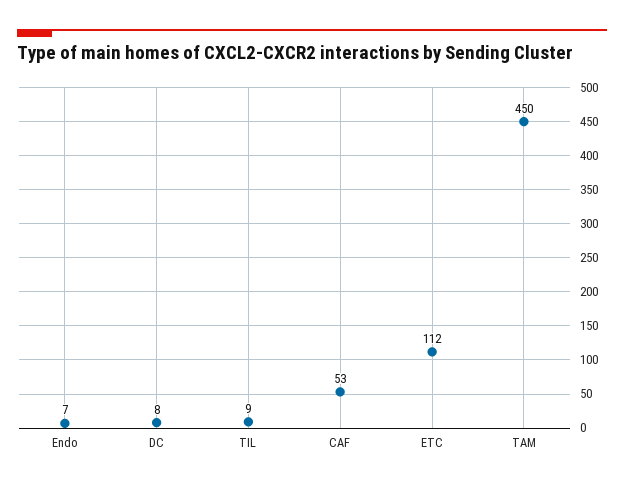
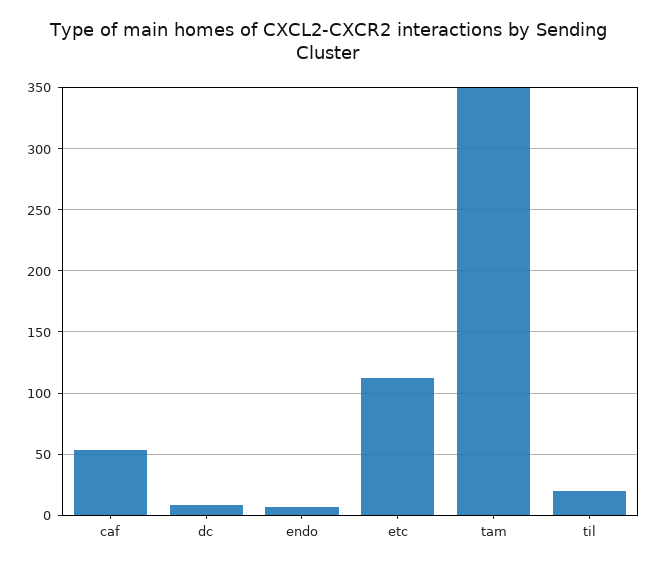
  {
    "Endo": 7,
    "DC": 8,
-   "TIL": 9,
+   "TIL": 20,
    "CAF": 53,
    "ETC": 112,
-   "TAM": 450
+   "TAM": 350
  }

